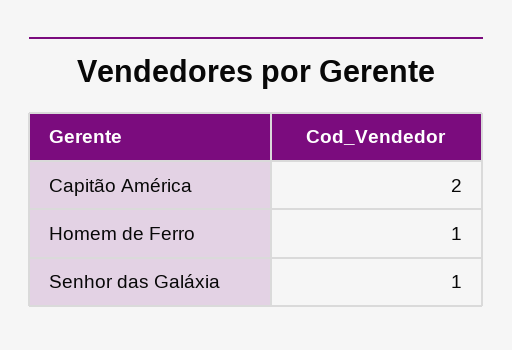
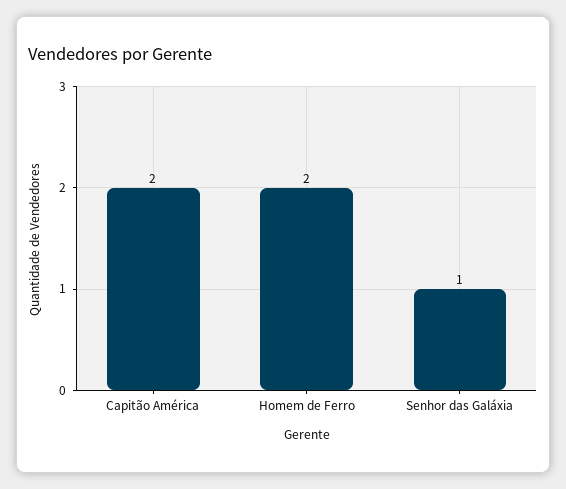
  {
    "Capitão América": 2,
-   "Homem de Ferro": 1,
+   "Homem de Ferro": 2,
    "Senhor das Galáxia": 1
  }

